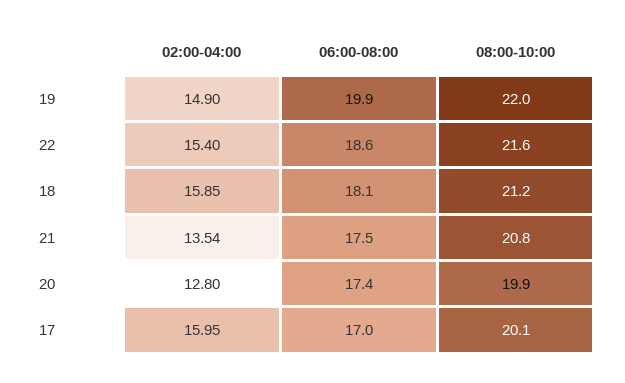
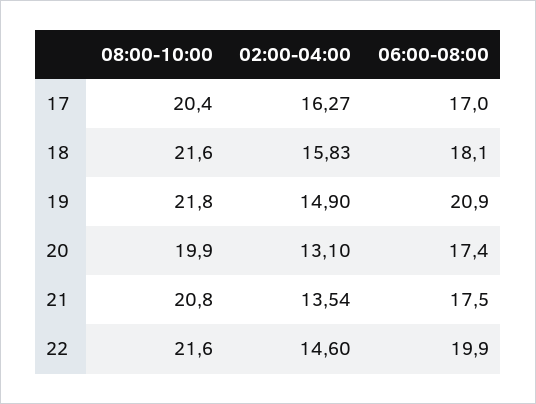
  {
    "02:00-04:00": {
      "19": 14.9,
-     "22": 15.4,
+     "22": 14.6,
-     "18": 15.85,
+     "18": 15.83,
      "21": 13.54,
-     "20": 12.8,
+     "20": 13.1,
-     "17": 15.95
+     "17": 16.27
    },
    "06:00-08:00": {
-     "19": 19.9,
+     "19": 20.9,
-     "22": 18.6,
+     "22": 19.9,
      "18": 18.1,
      "21": 17.5,
      "20": 17.4,
      "17": 17
    },
    "08:00-10:00": {
-     "19": 22,
+     "19": 21.8,
      "22": 21.6,
-     "18": 21.2,
+     "18": 21.6,
      "21": 20.8,
      "20": 19.9,
-     "17": 20.1
+     "17": 20.4
    }
  }

